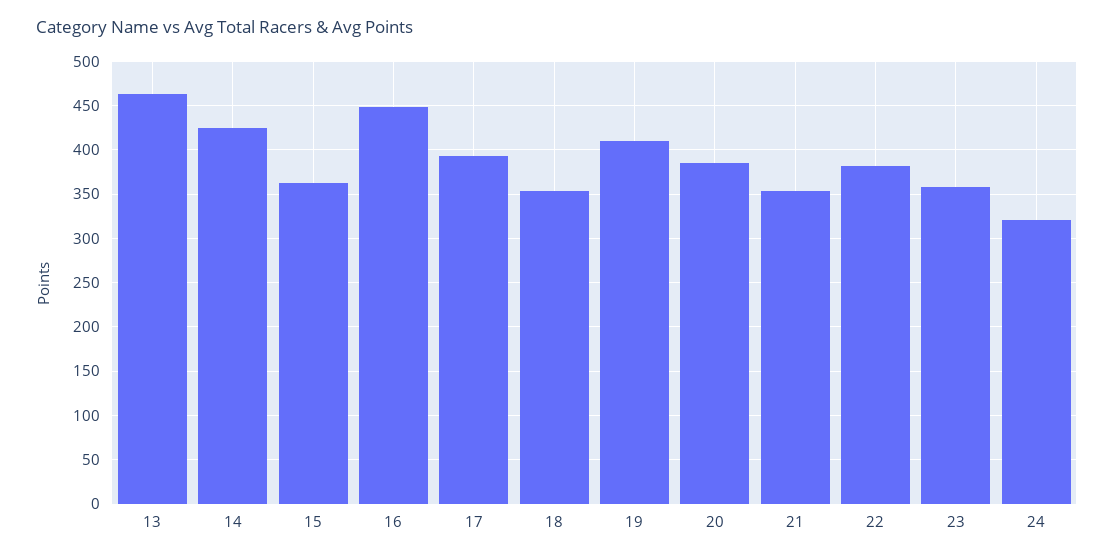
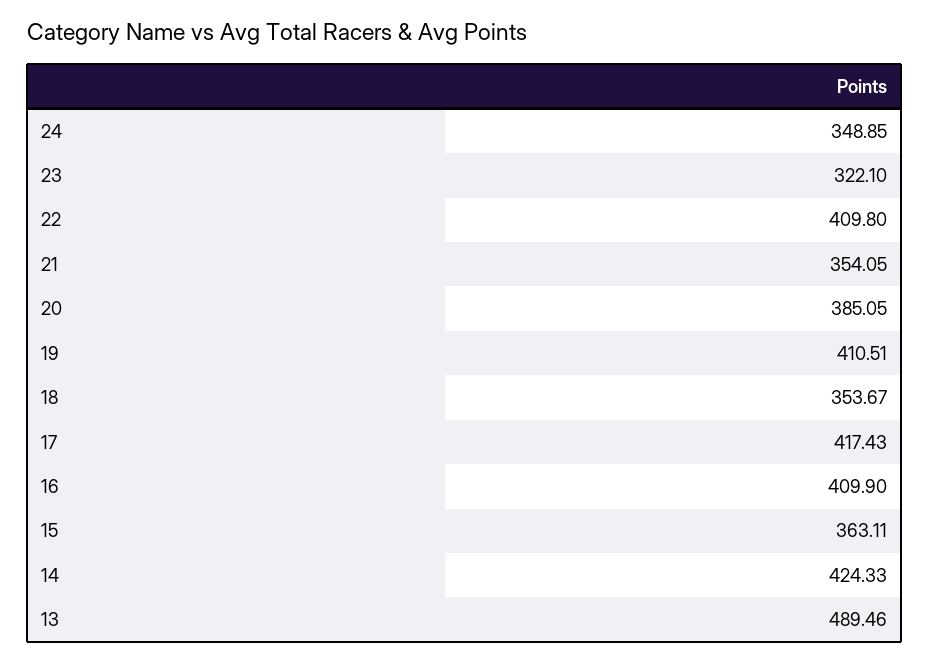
  {
-   "13": 460,
+   "13": 489.46,
    "14": 424.33,
    "15": 363.11,
-   "16": 450,
+   "16": 409.9,
-   "17": 390,
+   "17": 417.43,
    "18": 353.67,
    "19": 410.51,
    "20": 385.05,
    "21": 354.05,
-   "22": 380,
+   "22": 409.8,
-   "23": 360,
+   "23": 322.1,
-   "24": 320
+   "24": 348.85
  }

